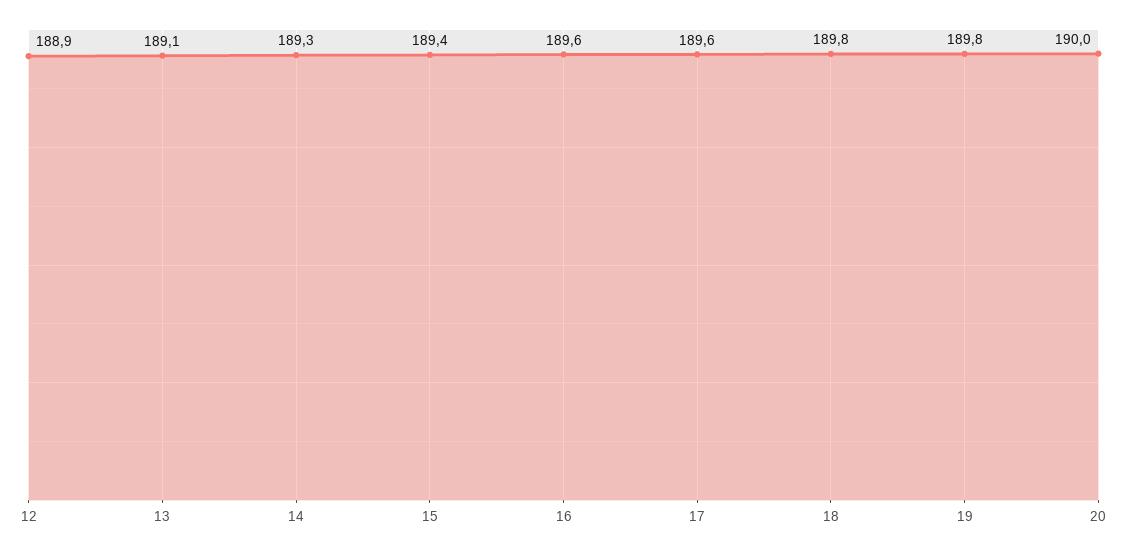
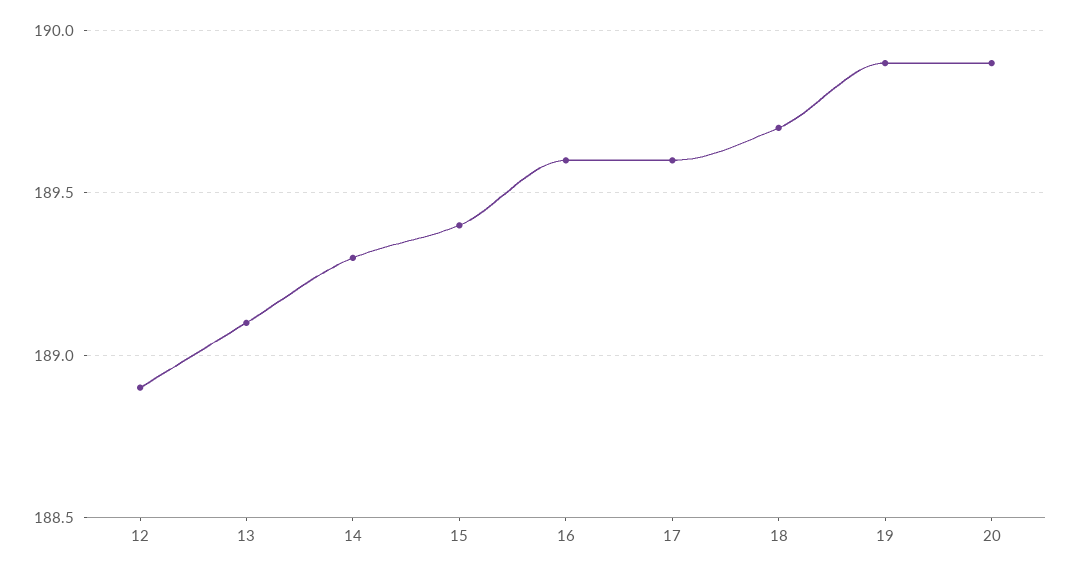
  {
    "12": 188.9,
    "13": 189.1,
    "14": 189.3,
    "15": 189.4,
    "16": 189.6,
    "17": 189.6,
-   "18": 189.8,
+   "18": 189.7,
-   "19": 189.8,
+   "19": 189.9,
-   "20": 190
+   "20": 189.9
  }

